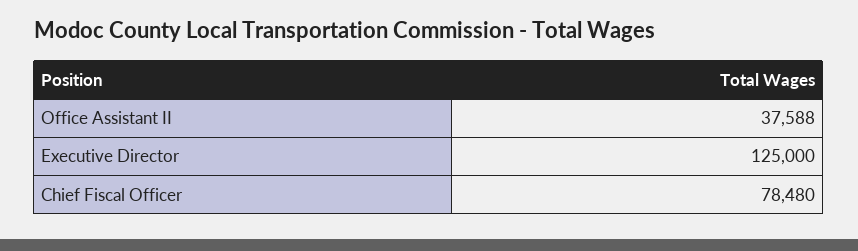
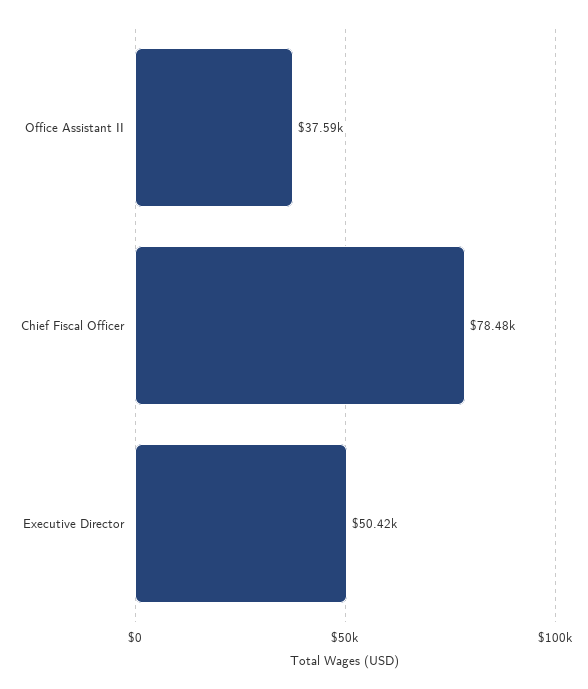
  {
    "Office Assistant II": 37588,
-   "Executive Director": 125000,
+   "Executive Director": 50420,
    "Chief Fiscal Officer": 78480
  }

